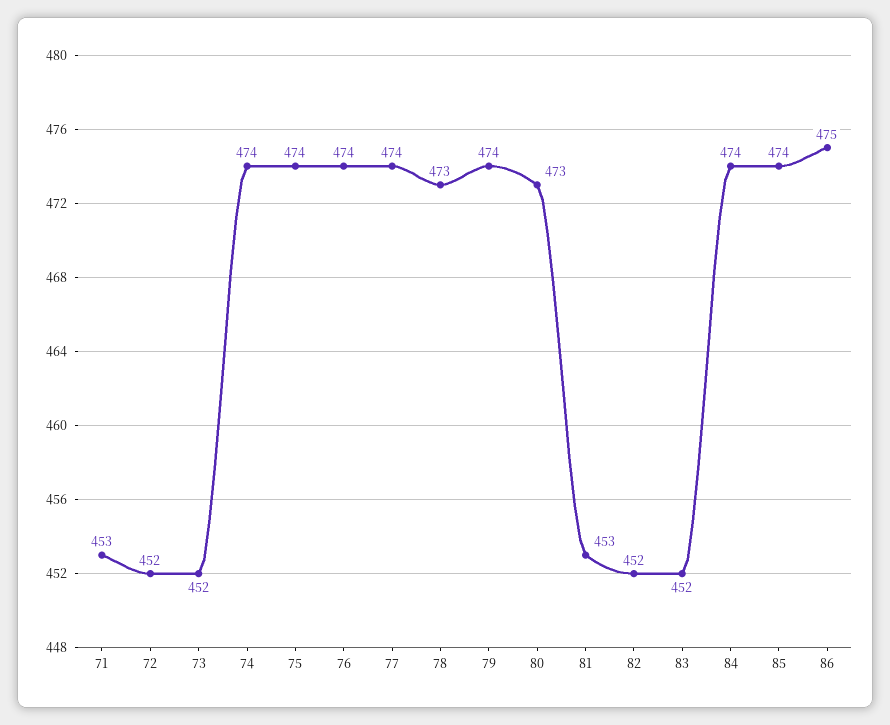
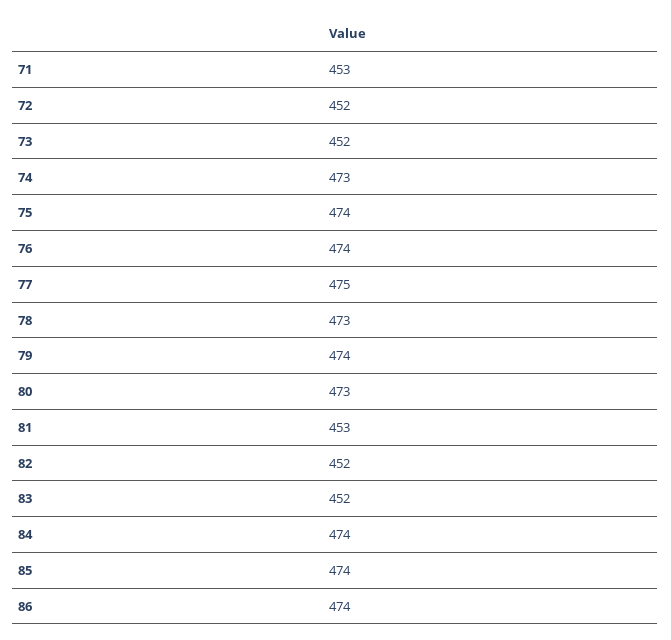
  {
    "71": 453,
    "72": 452,
    "73": 452,
-   "74": 474,
+   "74": 473,
    "75": 474,
    "76": 474,
-   "77": 474,
+   "77": 475,
    "78": 473,
    "79": 474,
    "80": 473,
    "81": 453,
    "82": 452,
    "83": 452,
    "84": 474,
    "85": 474,
-   "86": 475
+   "86": 474
  }

